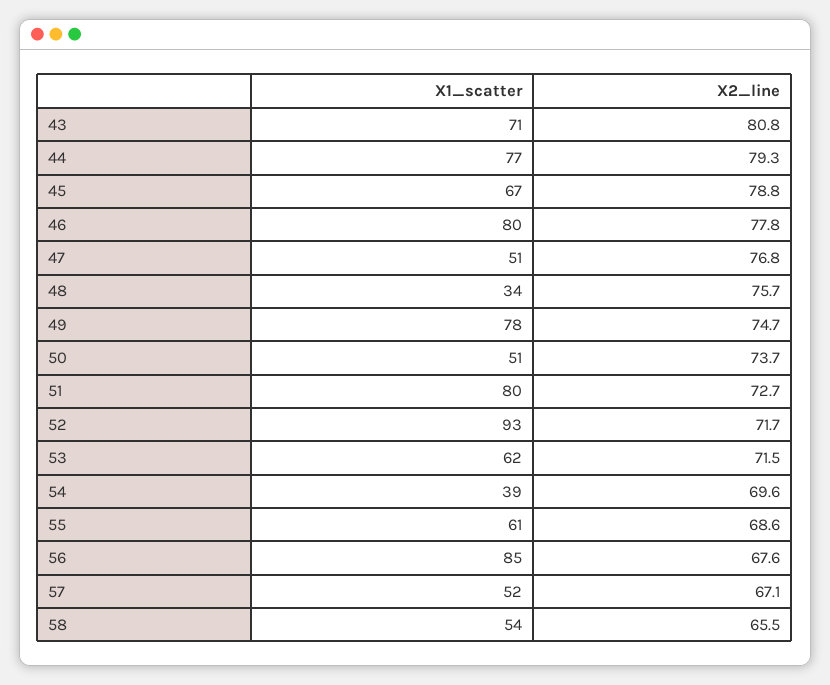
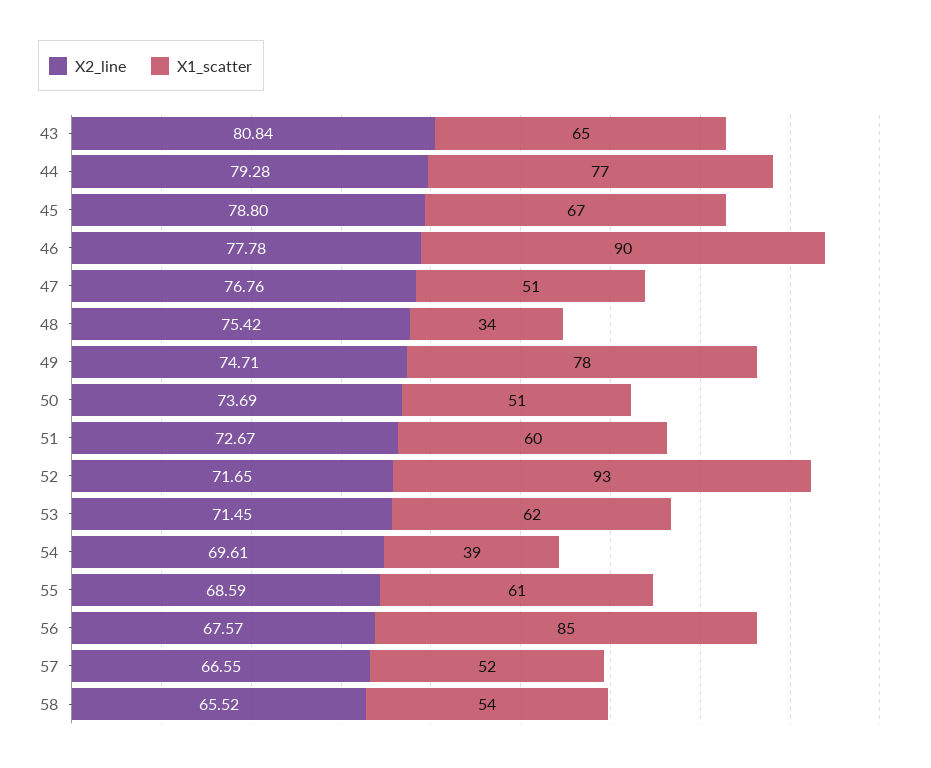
  {
    "X1_scatter": {
-     "43": 71,
+     "43": 65,
      "44": 77,
      "45": 67,
-     "46": 80,
+     "46": 90,
      "47": 51,
      "48": 34,
      "49": 78,
      "50": 51,
-     "51": 80,
+     "51": 60,
      "52": 93,
      "53": 62,
      "54": 39,
      "55": 61,
      "56": 85,
      "57": 52,
      "58": 54
    },
    "X2_line": {
      "43": 80.84,
      "44": 79.28,
      "45": 78.8,
      "46": 77.78,
      "47": 76.76,
-     "48": 75.7,
+     "48": 75.42,
      "49": 74.71,
      "50": 73.69,
      "51": 72.67,
      "52": 71.65,
      "53": 71.45,
      "54": 69.61,
      "55": 68.59,
      "56": 67.57,
-     "57": 67.1,
+     "57": 66.55,
      "58": 65.52
    }
  }

